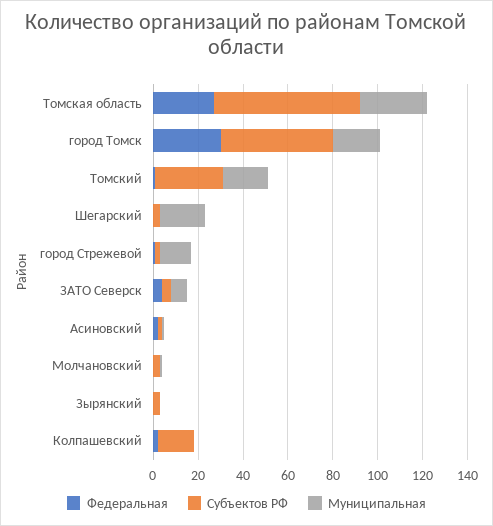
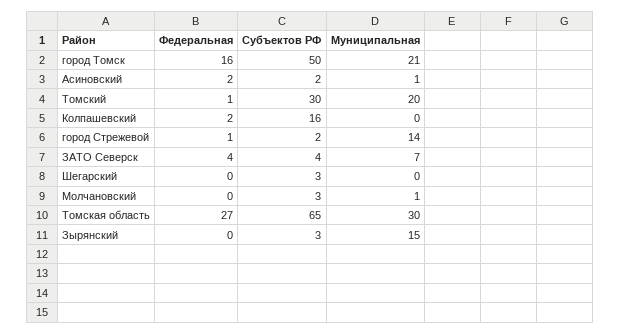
  {
    "Федеральная": {
      "Томская область": 27,
-     "город Томск": 30,
+     "город Томск": 16,
      "Томский": 1,
      "Шегарский": 0,
      "город Стрежевой": 1,
      "ЗАТО Северск": 4,
      "Асиновский": 2,
      "Молчановский": 0,
      "Зырянский": 0,
      "Колпашевский": 2
    },
    "Субъектов РФ": {
      "Томская область": 65,
      "город Томск": 50,
      "Томский": 30,
      "Шегарский": 3,
      "город Стрежевой": 2,
      "ЗАТО Северск": 4,
      "Асиновский": 2,
      "Молчановский": 3,
      "Зырянский": 3,
      "Колпашевский": 16
    },
    "Муниципальная": {
      "Томская область": 30,
      "город Томск": 21,
      "Томский": 20,
-     "Шегарский": 20,
+     "Шегарский": 0,
      "город Стрежевой": 14,
      "ЗАТО Северск": 7,
      "Асиновский": 1,
      "Молчановский": 1,
-     "Зырянский": 0,
+     "Зырянский": 15,
      "Колпашевский": 0
    }
  }

